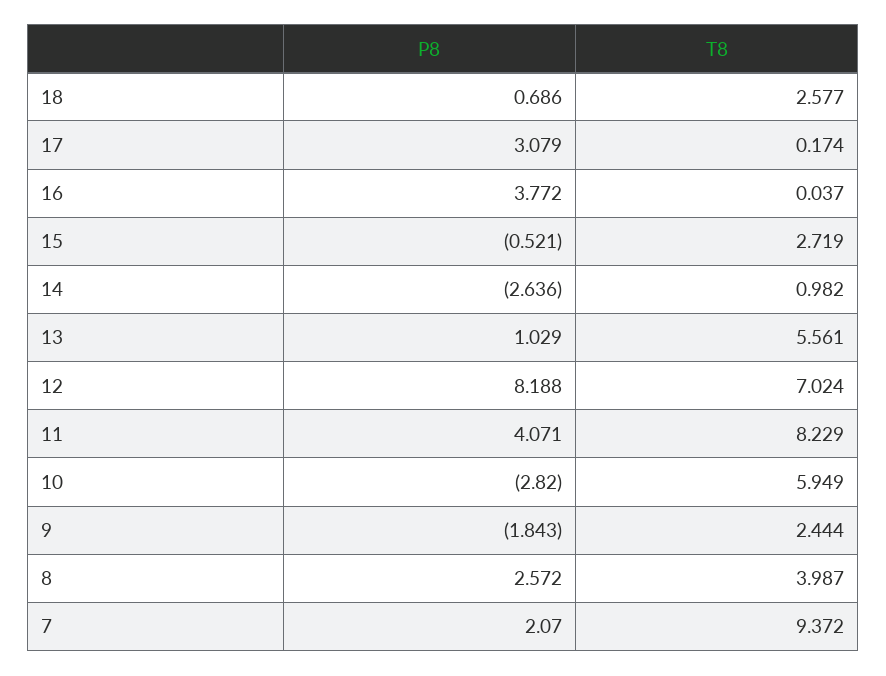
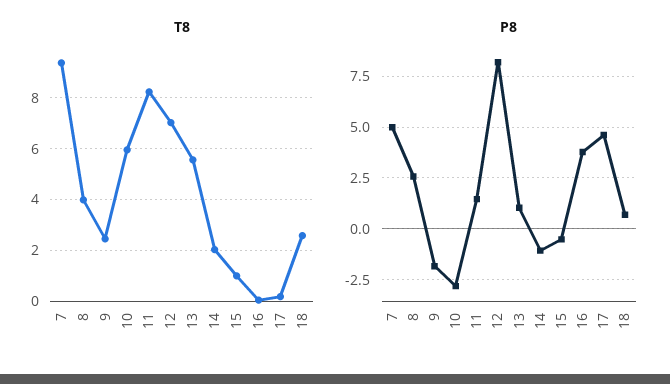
  {
    "P8": {
      "18": 0.686,
-     "17": 3.079,
+     "17": 4.5,
      "16": 3.772,
      "15": -0.521,
-     "14": -2.636,
+     "14": -1,
      "13": 1.029,
      "12": 8.188,
-     "11": 4.071,
+     "11": 1.5,
      "10": -2.82,
      "9": -1.843,
      "8": 2.572,
-     "7": 2.07
+     "7": 5
    },
    "T8": {
      "18": 2.577,
      "17": 0.174,
      "16": 0.037,
-     "15": 2.719,
+     "15": 1,
-     "14": 0.982,
+     "14": 2,
      "13": 5.561,
      "12": 7.024,
      "11": 8.229,
      "10": 5.949,
      "9": 2.444,
      "8": 3.987,
      "7": 9.372
    }
  }

